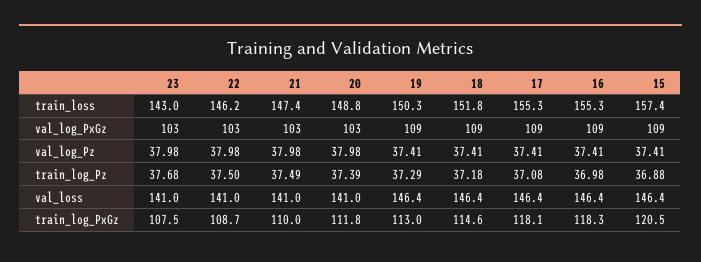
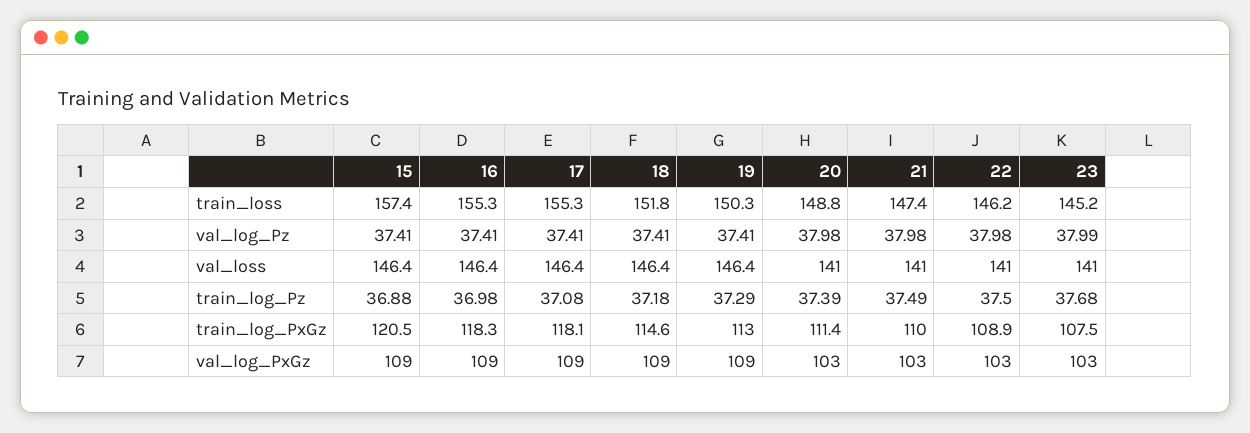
  {
    "23": {
-     "train_loss": 143,
+     "train_loss": 145.2,
      "val_log_PxGz": 103,
-     "val_log_Pz": 37.98,
+     "val_log_Pz": 37.99,
      "train_log_Pz": 37.68,
      "val_loss": 141,
      "train_log_PxGz": 107.5
    },
    "22": {
      "train_loss": 146.2,
      "val_log_PxGz": 103,
      "val_log_Pz": 37.98,
      "train_log_Pz": 37.5,
      "val_loss": 141,
-     "train_log_PxGz": 108.7
+     "train_log_PxGz": 108.9
    },
    "21": {
      "train_loss": 147.4,
      "val_log_PxGz": 103,
      "val_log_Pz": 37.98,
      "train_log_Pz": 37.49,
      "val_loss": 141,
      "train_log_PxGz": 110
    },
    "20": {
      "train_loss": 148.8,
      "val_log_PxGz": 103,
      "val_log_Pz": 37.98,
      "train_log_Pz": 37.39,
      "val_loss": 141,
-     "train_log_PxGz": 111.8
+     "train_log_PxGz": 111.4
    },
    "19": {
      "train_loss": 150.3,
      "val_log_PxGz": 109,
      "val_log_Pz": 37.41,
      "train_log_Pz": 37.29,
      "val_loss": 146.4,
      "train_log_PxGz": 113
    },
    "18": {
      "train_loss": 151.8,
      "val_log_PxGz": 109,
      "val_log_Pz": 37.41,
      "train_log_Pz": 37.18,
      "val_loss": 146.4,
      "train_log_PxGz": 114.6
    },
    "17": {
      "train_loss": 155.3,
      "val_log_PxGz": 109,
      "val_log_Pz": 37.41,
      "train_log_Pz": 37.08,
      "val_loss": 146.4,
      "train_log_PxGz": 118.1
    },
    "16": {
      "train_loss": 155.3,
      "val_log_PxGz": 109,
      "val_log_Pz": 37.41,
      "train_log_Pz": 36.98,
      "val_loss": 146.4,
      "train_log_PxGz": 118.3
    },
    "15": {
      "train_loss": 157.4,
      "val_log_PxGz": 109,
      "val_log_Pz": 37.41,
      "train_log_Pz": 36.88,
      "val_loss": 146.4,
      "train_log_PxGz": 120.5
    }
  }

